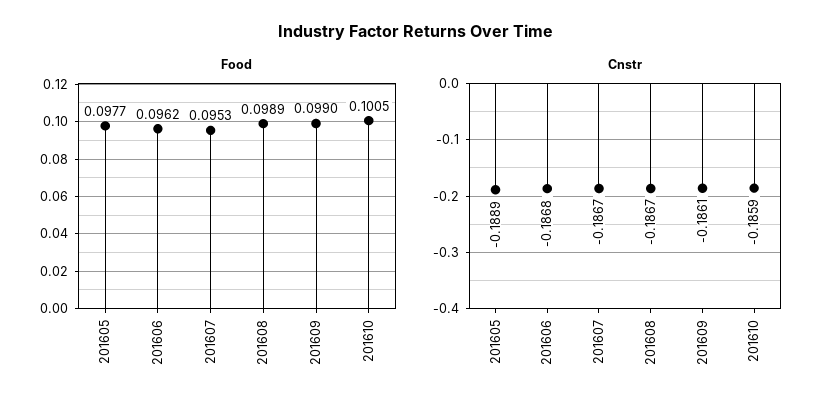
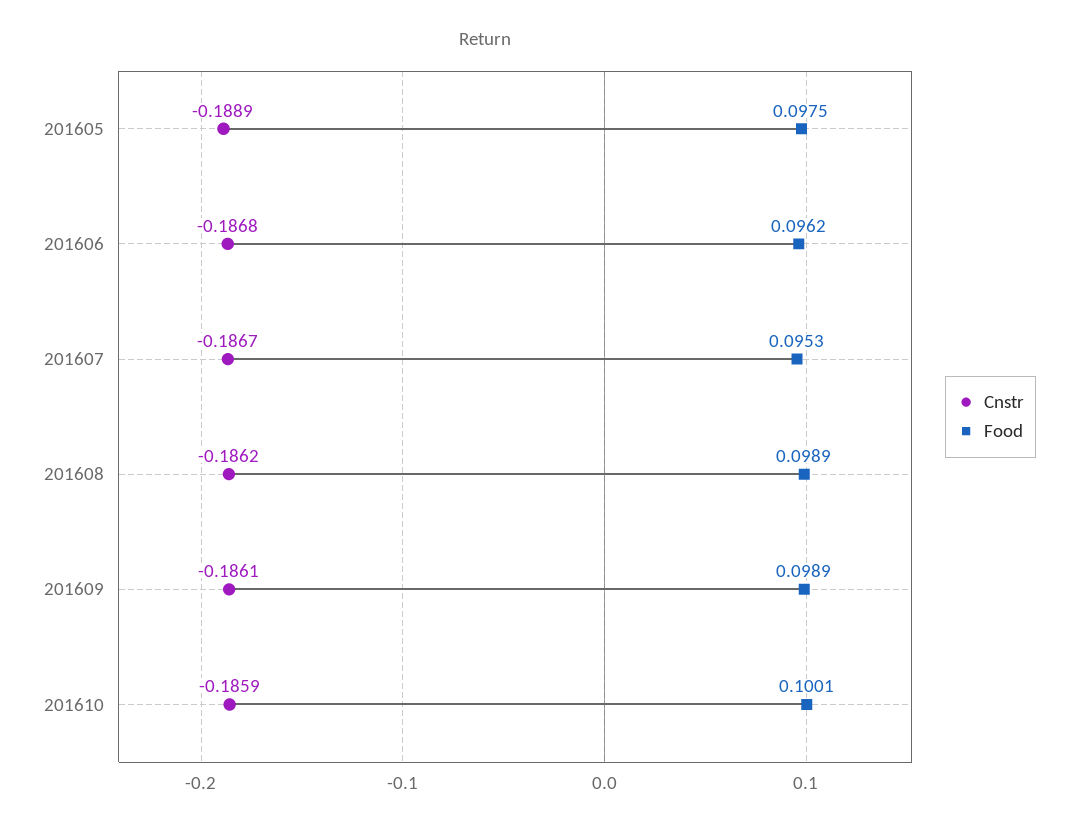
  {
    "Food": {
-     "201605": 0.0977,
+     "201605": 0.0975,
      "201606": 0.0962,
      "201607": 0.0953,
      "201608": 0.0989,
-     "201609": 0.099,
+     "201609": 0.0989,
-     "201610": 0.1005
+     "201610": 0.1001
    },
    "Cnstr": {
      "201605": -0.1889,
      "201606": -0.1868,
      "201607": -0.1867,
-     "201608": -0.1867,
+     "201608": -0.1862,
      "201609": -0.1861,
      "201610": -0.1859
    }
  }

